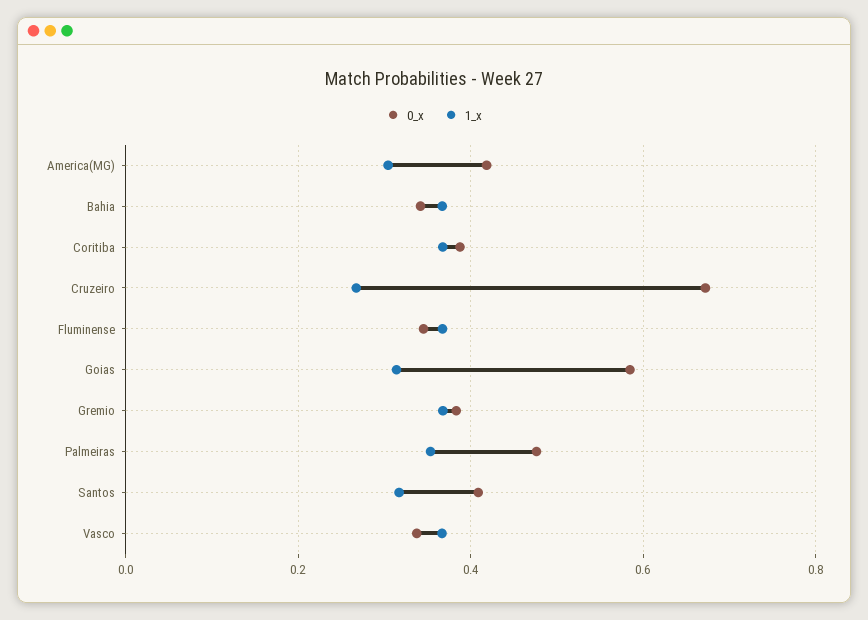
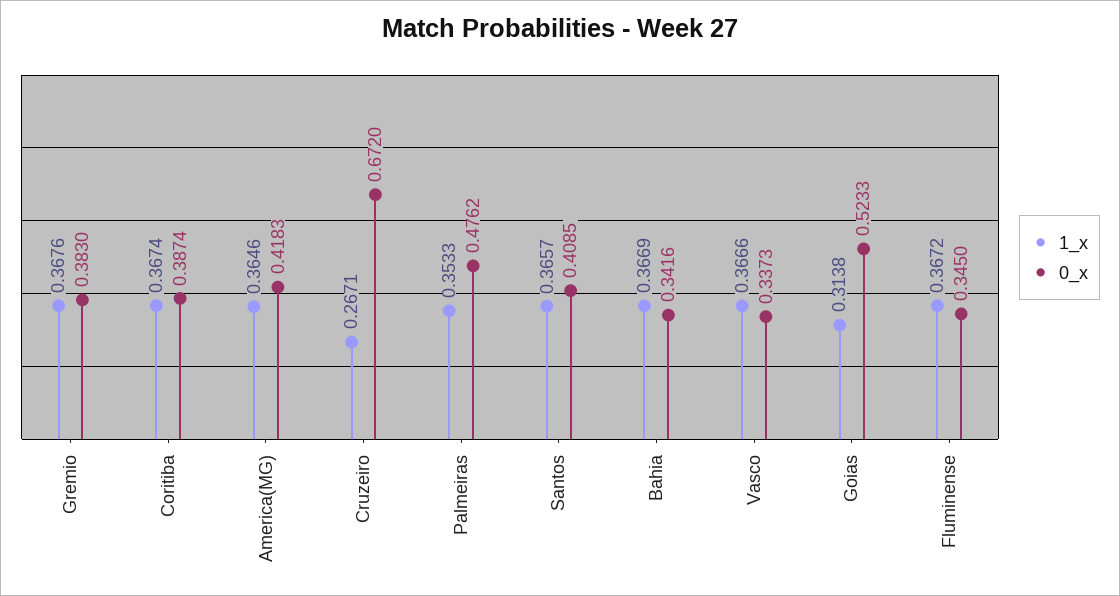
  {
    "0_x": {
      "America(MG)": 0.4183,
      "Bahia": 0.3416,
      "Coritiba": 0.3874,
      "Cruzeiro": 0.672,
      "Fluminense": 0.345,
-     "Goias": 0.58,
+     "Goias": 0.5233,
      "Gremio": 0.383,
      "Palmeiras": 0.4762,
      "Santos": 0.4085,
      "Vasco": 0.3373
    },
    "1_x": {
-     "America(MG)": 0.3,
+     "America(MG)": 0.3646,
      "Bahia": 0.3669,
      "Coritiba": 0.3674,
      "Cruzeiro": 0.2671,
      "Fluminense": 0.3672,
      "Goias": 0.3138,
      "Gremio": 0.3676,
      "Palmeiras": 0.3533,
-     "Santos": 0.32,
+     "Santos": 0.3657,
      "Vasco": 0.3666
    }
  }

